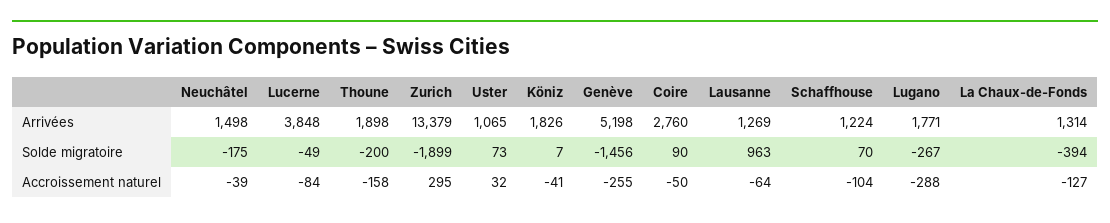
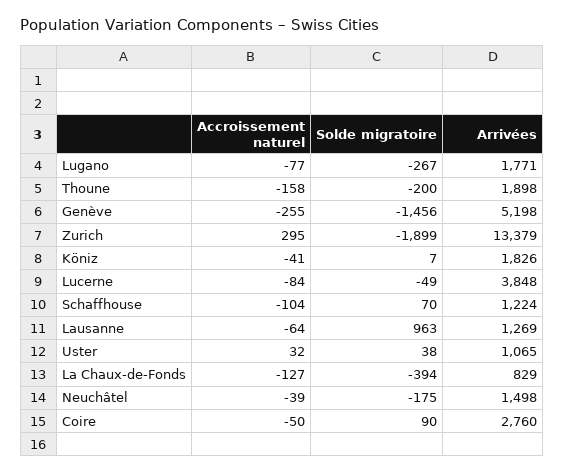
  {
    "Neuchâtel": {
      "Arrivées": 1498,
      "Solde migratoire": -175,
      "Accroissement naturel": -39
    },
    "Lucerne": {
      "Arrivées": 3848,
      "Solde migratoire": -49,
      "Accroissement naturel": -84
    },
    "Thoune": {
      "Arrivées": 1898,
      "Solde migratoire": -200,
      "Accroissement naturel": -158
    },
    "Zurich": {
      "Arrivées": 13379,
      "Solde migratoire": -1899,
      "Accroissement naturel": 295
    },
    "Uster": {
      "Arrivées": 1065,
-     "Solde migratoire": 73,
+     "Solde migratoire": 38,
      "Accroissement naturel": 32
    },
    "Köniz": {
      "Arrivées": 1826,
      "Solde migratoire": 7,
      "Accroissement naturel": -41
    },
    "Genève": {
      "Arrivées": 5198,
      "Solde migratoire": -1456,
      "Accroissement naturel": -255
    },
    "Coire": {
      "Arrivées": 2760,
      "Solde migratoire": 90,
      "Accroissement naturel": -50
    },
    "Lausanne": {
      "Arrivées": 1269,
      "Solde migratoire": 963,
      "Accroissement naturel": -64
    },
    "Schaffhouse": {
      "Arrivées": 1224,
      "Solde migratoire": 70,
      "Accroissement naturel": -104
    },
    "Lugano": {
      "Arrivées": 1771,
      "Solde migratoire": -267,
-     "Accroissement naturel": -288
+     "Accroissement naturel": -77
    },
    "La Chaux-de-Fonds": {
-     "Arrivées": 1314,
+     "Arrivées": 829,
      "Solde migratoire": -394,
      "Accroissement naturel": -127
    }
  }

